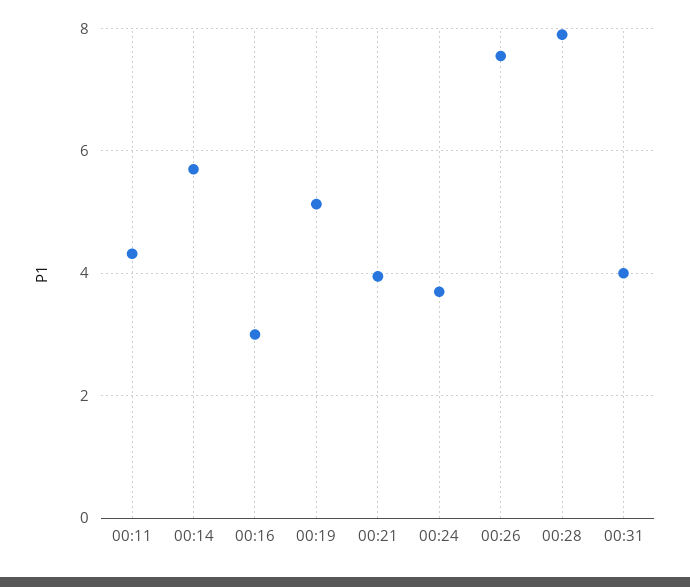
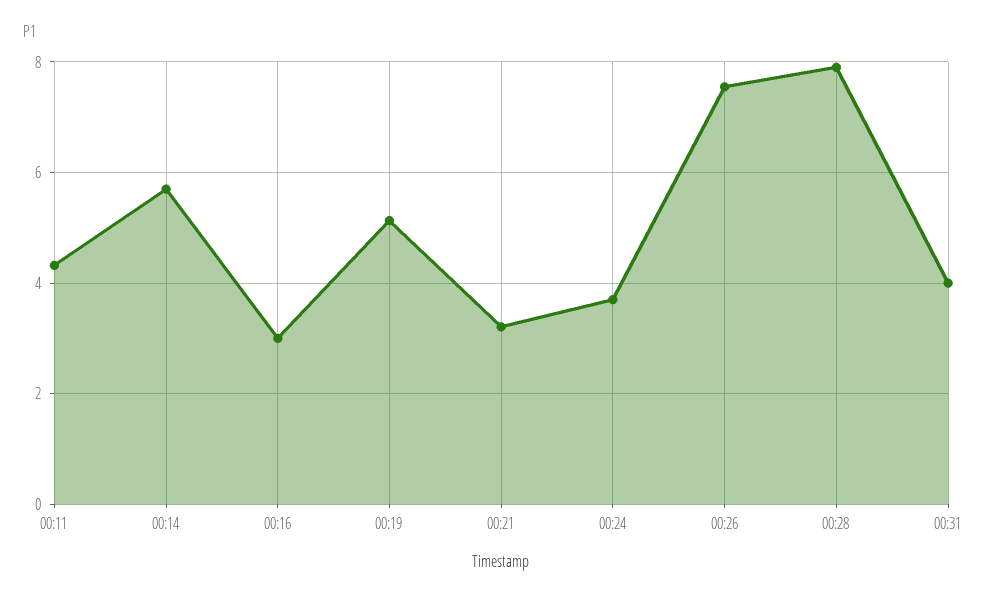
  {
    "00:11": 4.4,
    "00:14": 5.8,
    "00:16": 3,
    "00:19": 5.2,
-   "00:21": 4,
+   "00:21": 3.2,
    "00:24": 3.8,
    "00:26": 7.6,
    "00:28": 8,
    "00:31": 4
  }

